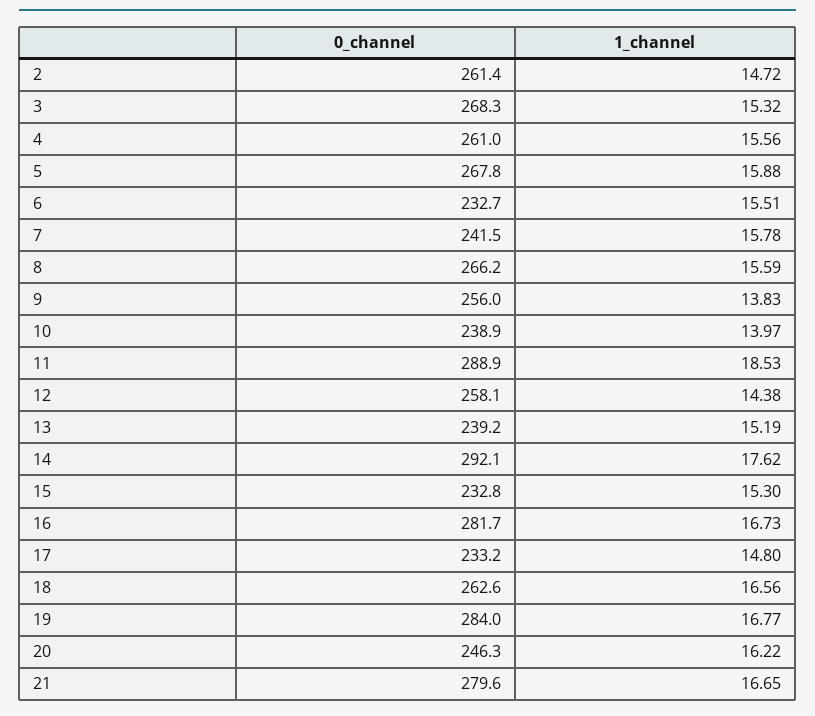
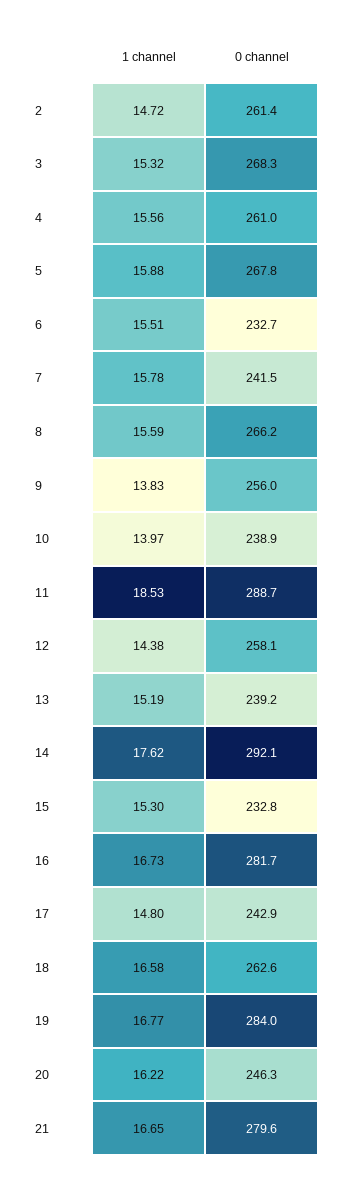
  {
    "0_channel": {
      "2": 261.4,
      "3": 268.3,
      "4": 261,
      "5": 267.8,
      "6": 232.7,
      "7": 241.5,
      "8": 266.2,
      "9": 256,
      "10": 238.9,
-     "11": 288.9,
+     "11": 288.7,
      "12": 258.1,
      "13": 239.2,
      "14": 292.1,
      "15": 232.8,
      "16": 281.7,
-     "17": 233.2,
+     "17": 242.9,
      "18": 262.6,
      "19": 284,
      "20": 246.3,
      "21": 279.6
    },
    "1_channel": {
      "2": 14.72,
      "3": 15.32,
      "4": 15.56,
      "5": 15.88,
      "6": 15.51,
      "7": 15.78,
      "8": 15.59,
      "9": 13.83,
      "10": 13.97,
      "11": 18.53,
      "12": 14.38,
      "13": 15.19,
      "14": 17.62,
      "15": 15.3,
      "16": 16.73,
      "17": 14.8,
-     "18": 16.56,
+     "18": 16.58,
      "19": 16.77,
      "20": 16.22,
      "21": 16.65
    }
  }

